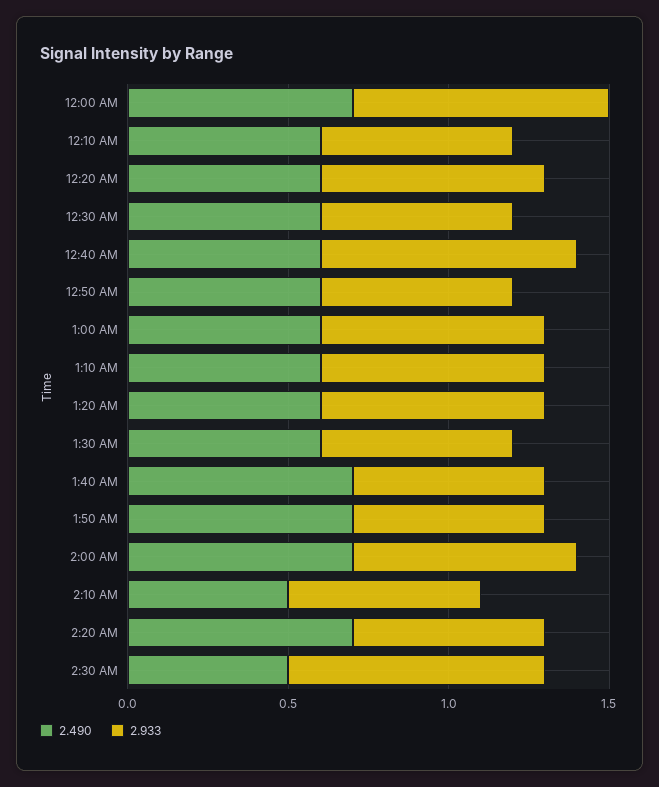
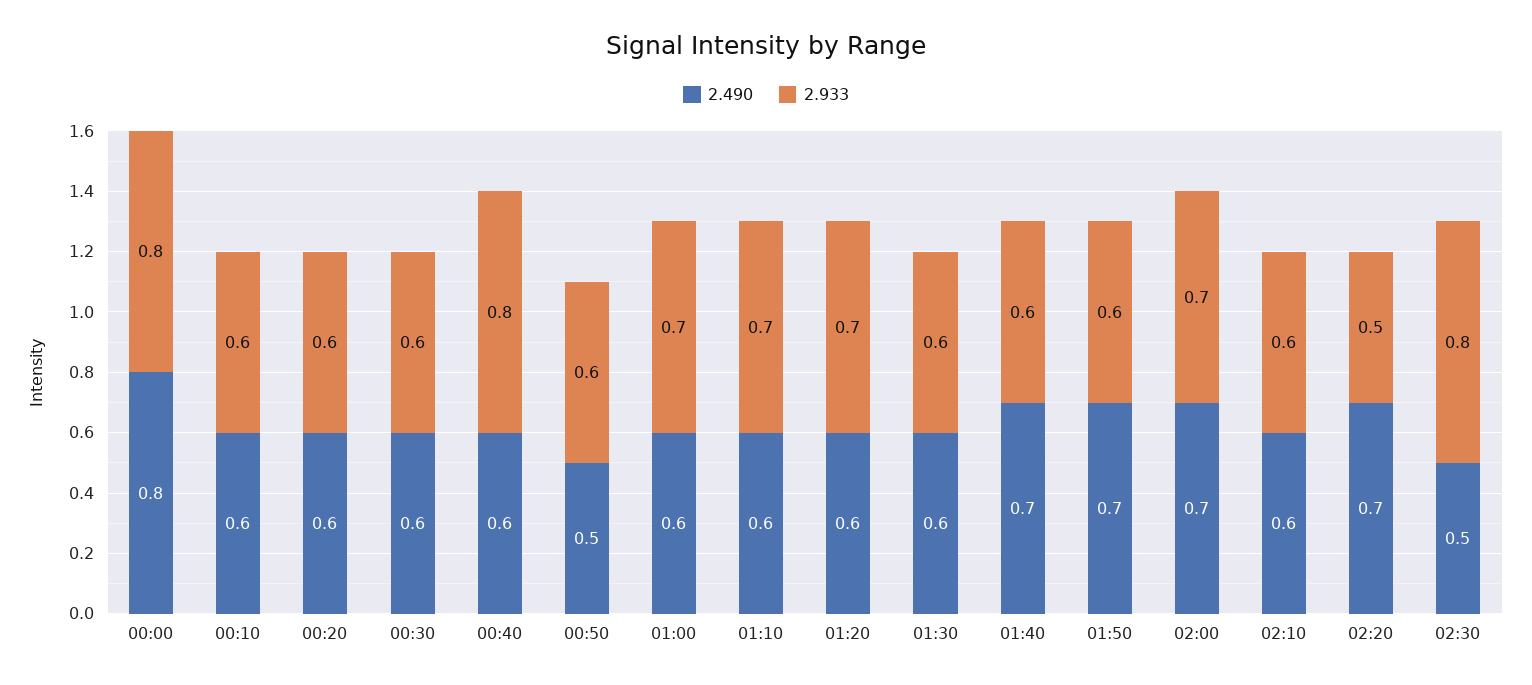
  {
    "2.490": {
-     "12:00 AM": 0.7,
+     "12:00 AM": 0.8,
      "12:10 AM": 0.6,
      "12:20 AM": 0.6,
      "12:30 AM": 0.6,
      "12:40 AM": 0.6,
-     "12:50 AM": 0.6,
+     "12:50 AM": 0.5,
      "1:00 AM": 0.6,
      "1:10 AM": 0.6,
      "1:20 AM": 0.6,
      "1:30 AM": 0.6,
      "1:40 AM": 0.7,
      "1:50 AM": 0.7,
      "2:00 AM": 0.7,
-     "2:10 AM": 0.5,
+     "2:10 AM": 0.6,
      "2:20 AM": 0.7,
      "2:30 AM": 0.5
    },
    "2.933": {
      "12:00 AM": 0.8,
      "12:10 AM": 0.6,
-     "12:20 AM": 0.7,
+     "12:20 AM": 0.6,
      "12:30 AM": 0.6,
      "12:40 AM": 0.8,
      "12:50 AM": 0.6,
      "1:00 AM": 0.7,
      "1:10 AM": 0.7,
      "1:20 AM": 0.7,
      "1:30 AM": 0.6,
      "1:40 AM": 0.6,
      "1:50 AM": 0.6,
      "2:00 AM": 0.7,
      "2:10 AM": 0.6,
-     "2:20 AM": 0.6,
+     "2:20 AM": 0.5,
      "2:30 AM": 0.8
    }
  }

